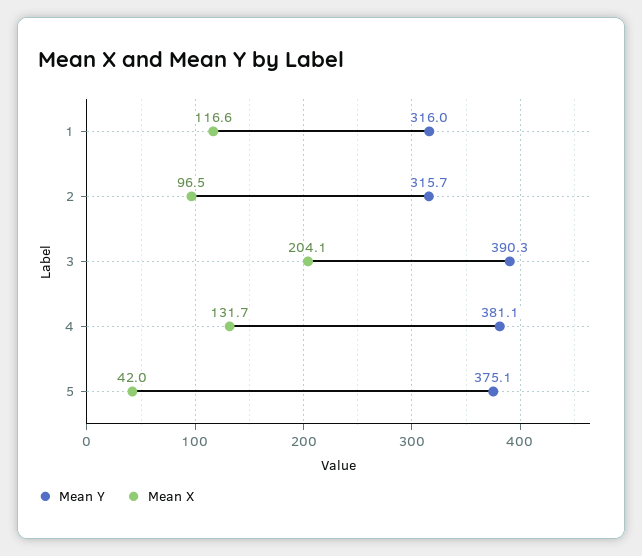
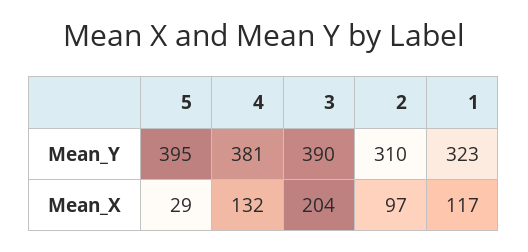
  {
    "Mean Y": {
-     "1": 316,
+     "1": 323,
-     "2": 315.7,
+     "2": 310,
      "3": 390.3,
      "4": 381.1,
-     "5": 375.1
+     "5": 395
    },
    "Mean X": {
      "1": 116.6,
      "2": 96.5,
      "3": 204.1,
      "4": 131.7,
-     "5": 42
+     "5": 29
    }
  }

